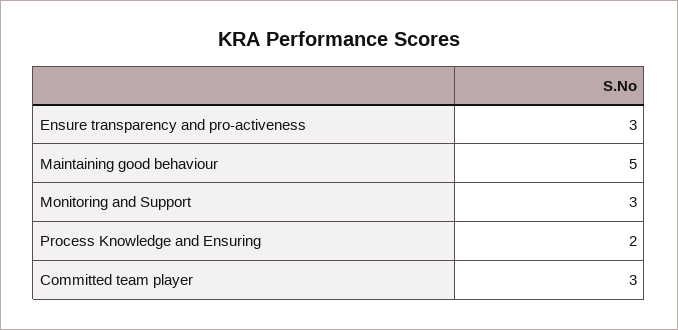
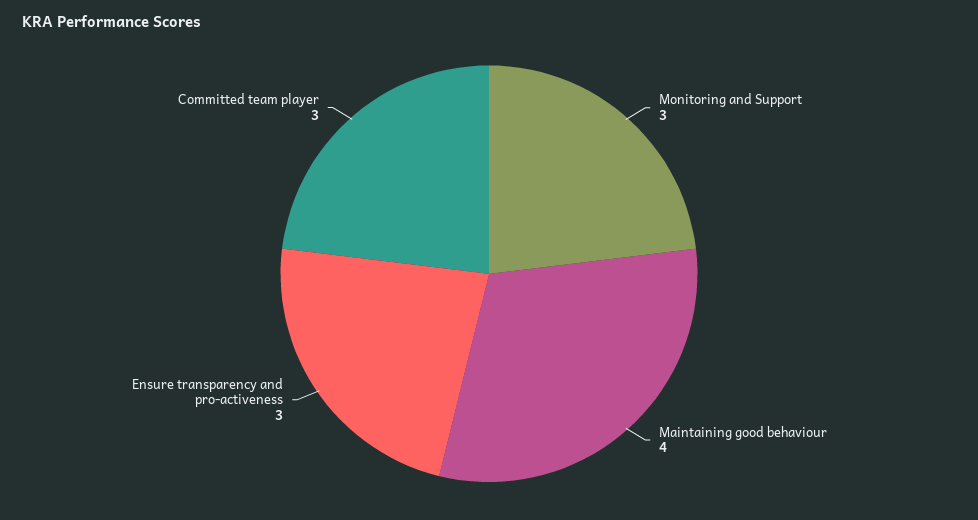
  {
    "Ensure transparency and pro-activeness": 3,
-   "Maintaining good behaviour": 5,
+   "Maintaining good behaviour": 4,
    "Monitoring and Support": 3,
-   "Process Knowledge and Ensuring": 2,
    "Committed team player": 3
  }

